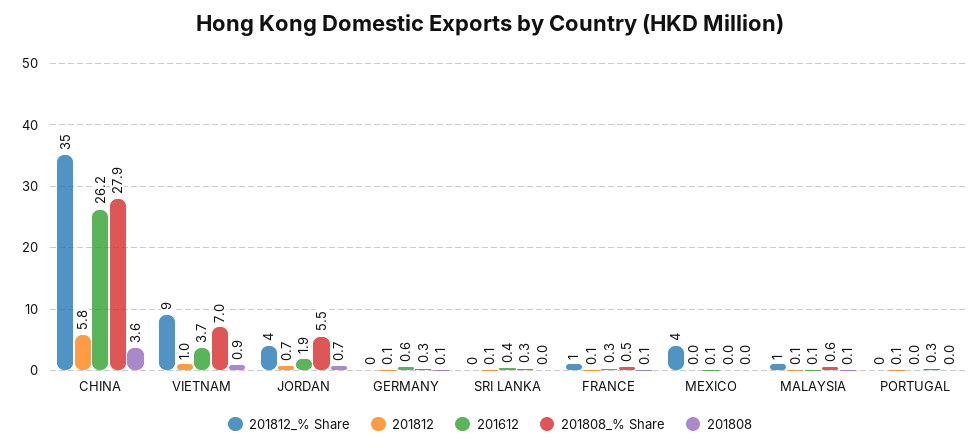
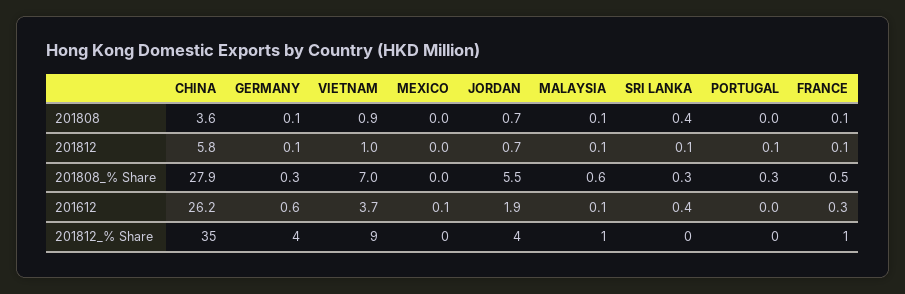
  {
    "201812_% Share": {
      "CHINA": 35,
      "VIETNAM": 9,
      "JORDAN": 4,
-     "GERMANY": 0,
+     "GERMANY": 4,
      "SRI LANKA": 0,
      "FRANCE": 1,
-     "MEXICO": 4,
+     "MEXICO": 0,
      "MALAYSIA": 1,
      "PORTUGAL": 0
    },
    "201812": {
      "CHINA": 5.8,
      "VIETNAM": 1,
      "JORDAN": 0.7,
      "GERMANY": 0.1,
      "SRI LANKA": 0.1,
      "FRANCE": 0.1,
      "MEXICO": 0,
      "MALAYSIA": 0.1,
      "PORTUGAL": 0.1
    },
    "201612": {
      "CHINA": 26.2,
      "VIETNAM": 3.7,
      "JORDAN": 1.9,
      "GERMANY": 0.6,
      "SRI LANKA": 0.4,
      "FRANCE": 0.3,
      "MEXICO": 0.1,
      "MALAYSIA": 0.1,
      "PORTUGAL": 0
    },
    "201808_% Share": {
      "CHINA": 27.9,
      "VIETNAM": 7,
      "JORDAN": 5.5,
      "GERMANY": 0.3,
      "SRI LANKA": 0.3,
      "FRANCE": 0.5,
      "MEXICO": 0,
      "MALAYSIA": 0.6,
      "PORTUGAL": 0.3
    },
    "201808": {
      "CHINA": 3.6,
      "VIETNAM": 0.9,
      "JORDAN": 0.7,
      "GERMANY": 0.1,
-     "SRI LANKA": 0,
+     "SRI LANKA": 0.4,
      "FRANCE": 0.1,
      "MEXICO": 0,
      "MALAYSIA": 0.1,
      "PORTUGAL": 0
    }
  }

